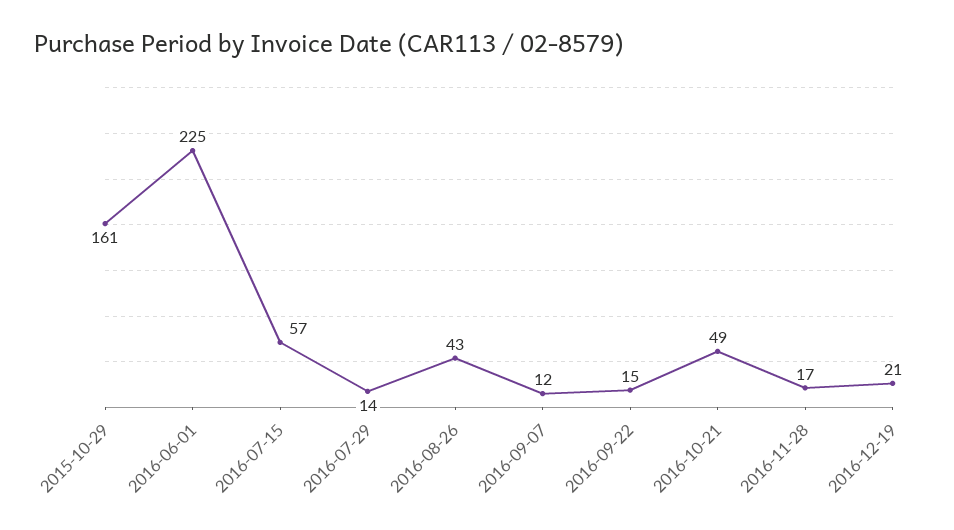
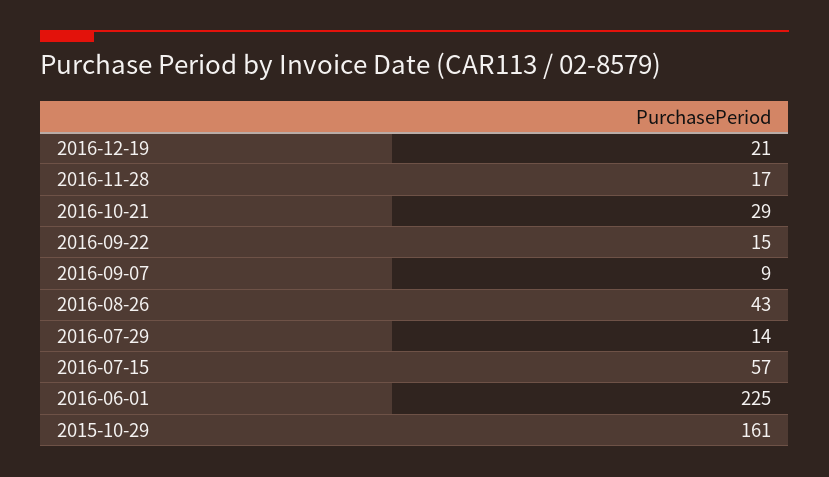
  {
    "2015-10-29": 161,
    "2016-06-01": 225,
    "2016-07-15": 57,
    "2016-07-29": 14,
    "2016-08-26": 43,
-   "2016-09-07": 12,
+   "2016-09-07": 9,
    "2016-09-22": 15,
-   "2016-10-21": 49,
+   "2016-10-21": 29,
    "2016-11-28": 17,
    "2016-12-19": 21
  }

